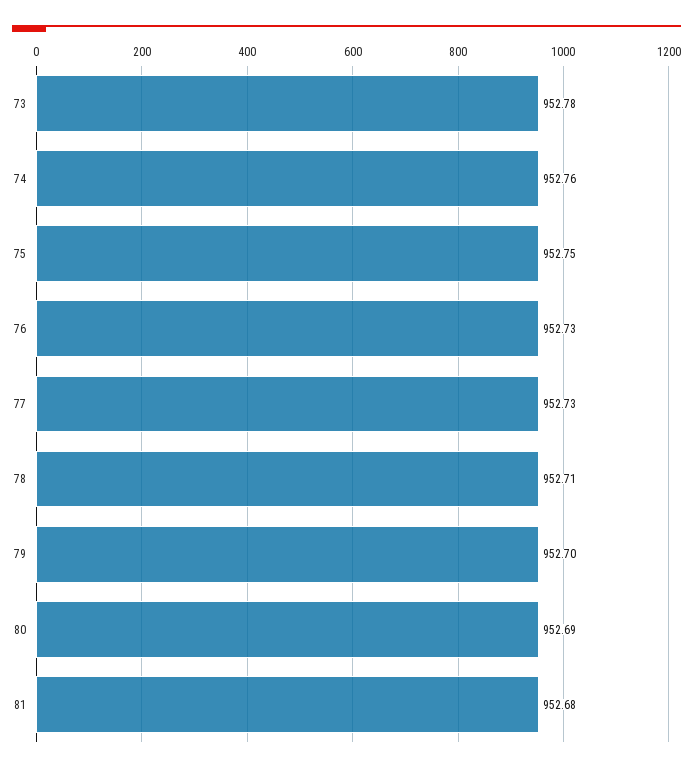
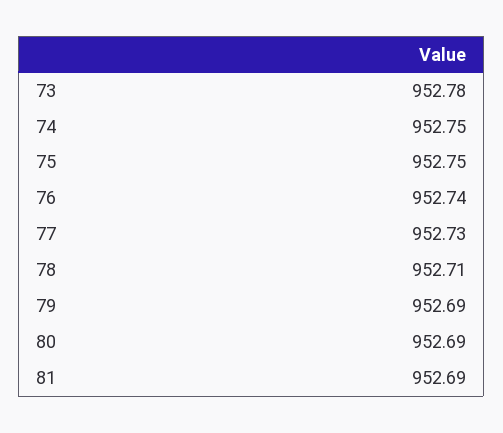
  {
    "73": 952.78,
-   "74": 952.76,
+   "74": 952.75,
    "75": 952.75,
-   "76": 952.73,
+   "76": 952.74,
    "77": 952.73,
    "78": 952.71,
-   "79": 952.7,
+   "79": 952.69,
    "80": 952.69,
-   "81": 952.68
+   "81": 952.69
  }

